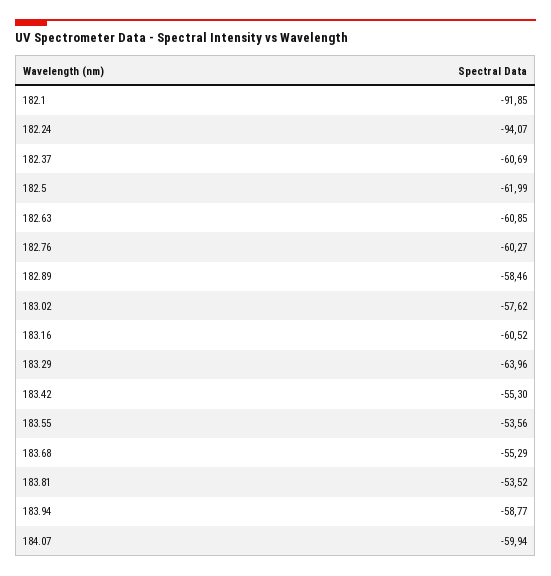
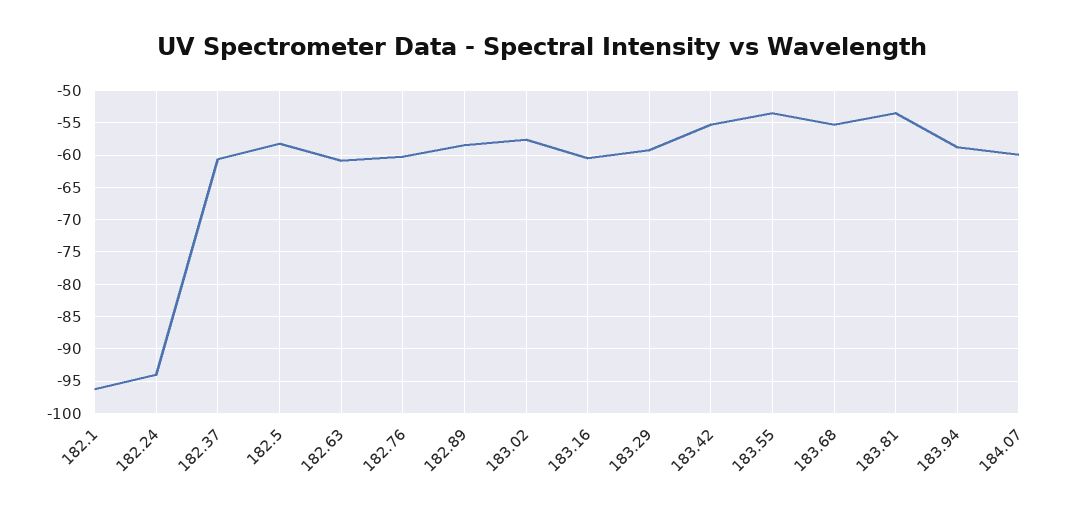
  {
-   "182.1": -91.85,
+   "182.1": -96,
    "182.24": -94.07,
    "182.37": -60.69,
-   "182.5": -61.99,
+   "182.5": -58,
    "182.63": -60.85,
    "182.76": -60.27,
    "182.89": -58.46,
    "183.02": -57.62,
    "183.16": -60.52,
-   "183.29": -63.96,
+   "183.29": -59,
    "183.42": -55.3,
    "183.55": -53.56,
    "183.68": -55.29,
    "183.81": -53.52,
    "183.94": -58.77,
    "184.07": -59.94
  }

